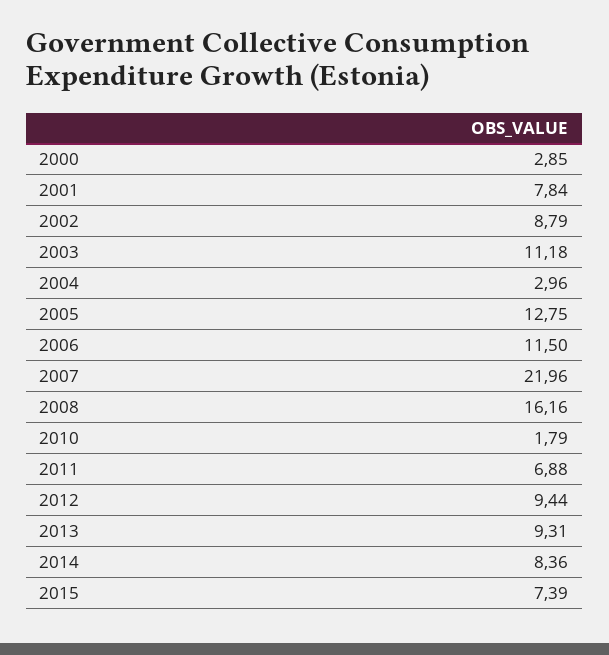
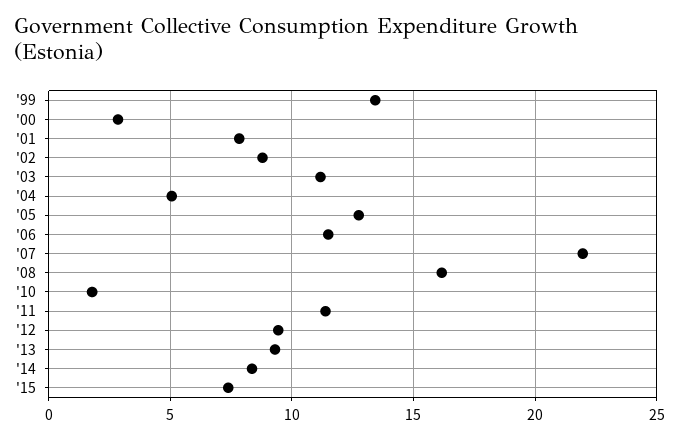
  {
    "2000": 2.85,
    "2001": 7.84,
    "2002": 8.79,
    "2003": 11.18,
-   "2004": 2.96,
+   "2004": 5,
    "2005": 12.75,
    "2006": 11.5,
    "2007": 21.96,
    "2008": 16.16,
    "2010": 1.79,
-   "2011": 6.88,
+   "2011": 11.5,
    "2012": 9.44,
    "2013": 9.31,
    "2014": 8.36,
-   "2015": 7.39
+   "2015": 7.39,
+   "'99": 13.5
  }

